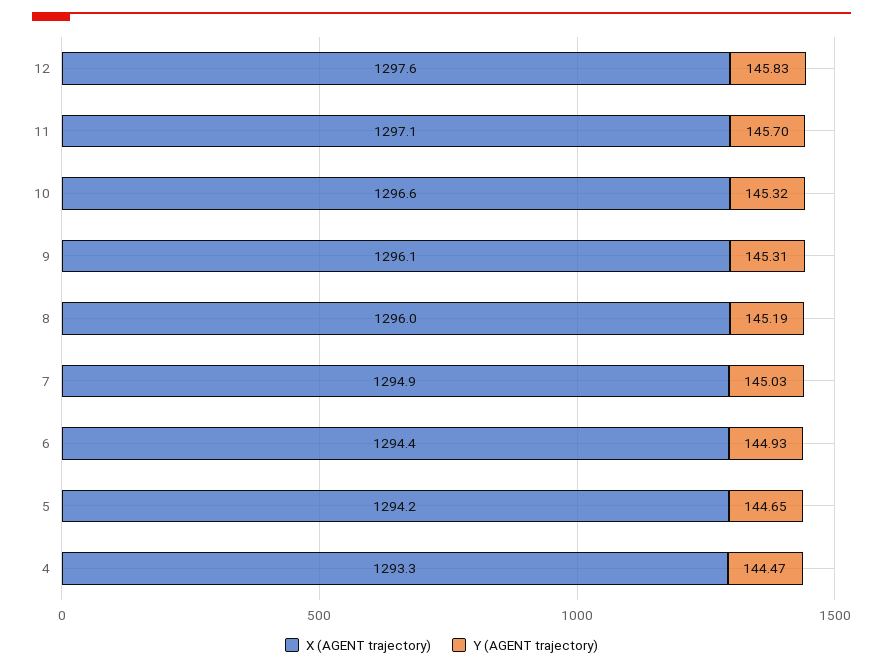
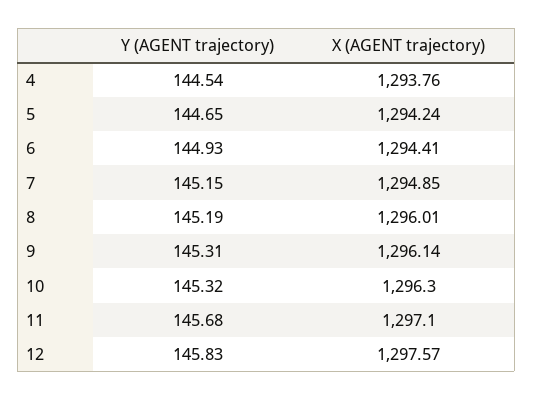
  {
    "X (AGENT trajectory)": {
      "12": 1297.57,
      "11": 1297.1,
-     "10": 1296.6,
+     "10": 1296.3,
      "9": 1296.14,
      "8": 1296.01,
      "7": 1294.85,
      "6": 1294.41,
      "5": 1294.24,
-     "4": 1293.3
+     "4": 1293.76
    },
    "Y (AGENT trajectory)": {
      "12": 145.83,
-     "11": 145.7,
+     "11": 145.68,
      "10": 145.32,
      "9": 145.31,
      "8": 145.19,
-     "7": 145.03,
+     "7": 145.15,
      "6": 144.93,
      "5": 144.65,
-     "4": 144.47
+     "4": 144.54
    }
  }

